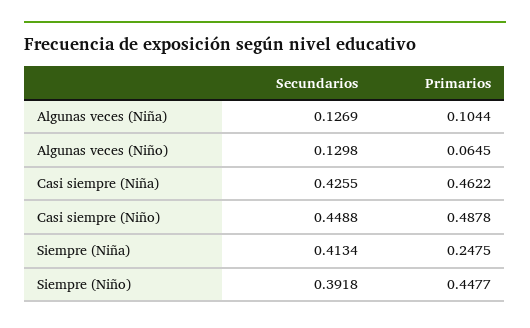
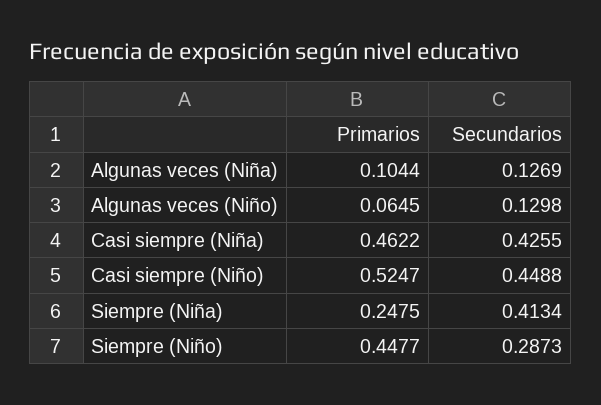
  {
    "Secundarios": {
      "Algunas veces (Niña)": 0.1269,
      "Algunas veces (Niño)": 0.1298,
      "Casi siempre (Niña)": 0.4255,
      "Casi siempre (Niño)": 0.4488,
      "Siempre (Niña)": 0.4134,
-     "Siempre (Niño)": 0.3918
+     "Siempre (Niño)": 0.2873
    },
    "Primarios": {
      "Algunas veces (Niña)": 0.1044,
      "Algunas veces (Niño)": 0.0645,
      "Casi siempre (Niña)": 0.4622,
-     "Casi siempre (Niño)": 0.4878,
+     "Casi siempre (Niño)": 0.5247,
      "Siempre (Niña)": 0.2475,
      "Siempre (Niño)": 0.4477
    }
  }

